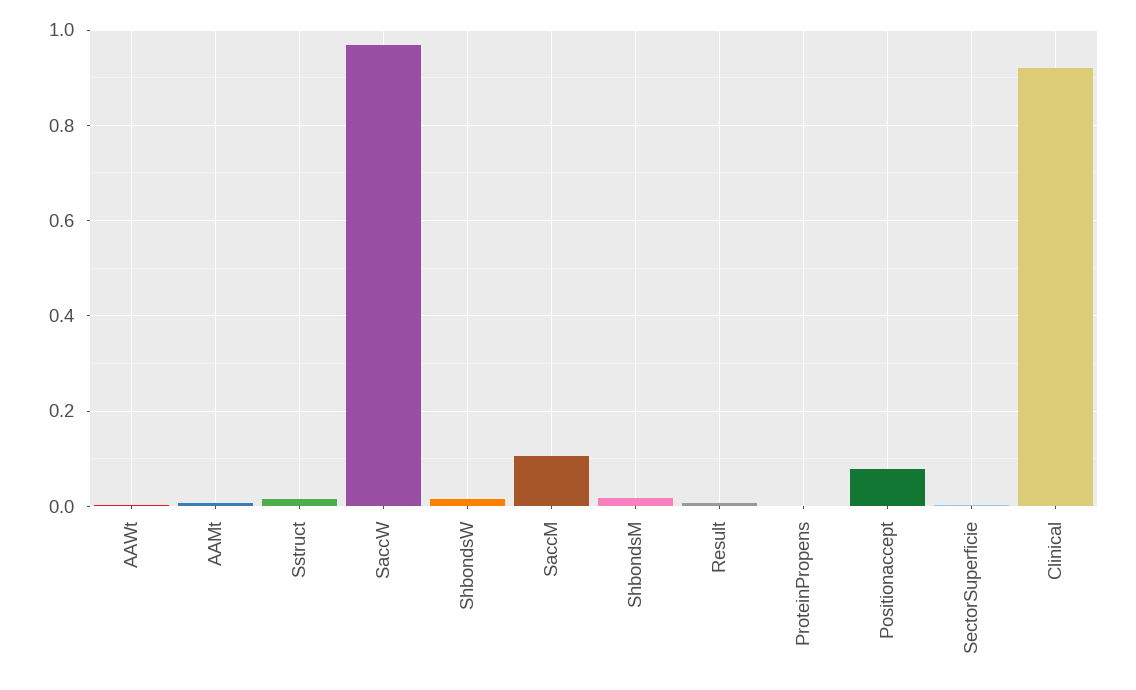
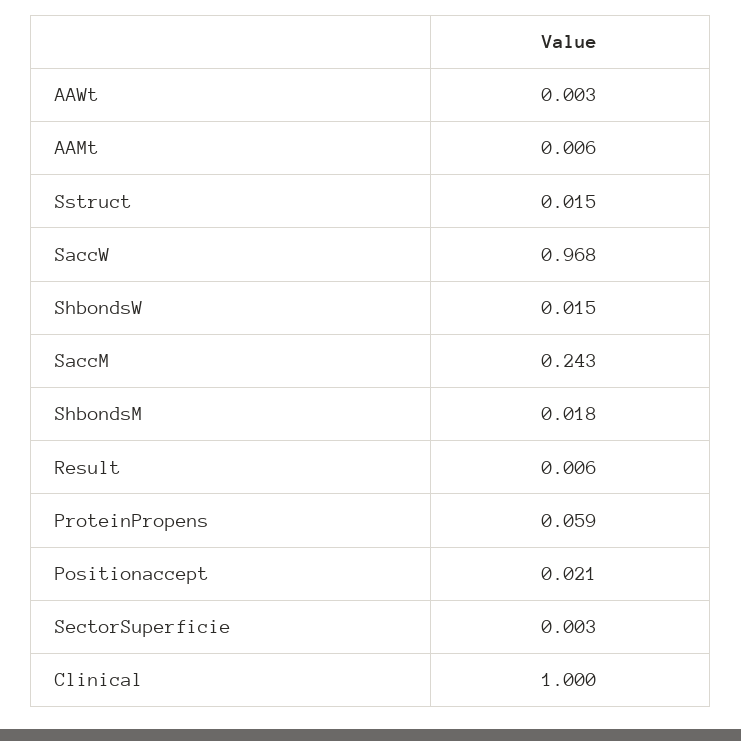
  {
    "AAWt": 0.003,
    "AAMt": 0.006,
    "Sstruct": 0.015,
    "SaccW": 0.968,
    "ShbondsW": 0.015,
-   "SaccM": 0.1,
+   "SaccM": 0.243,
    "ShbondsM": 0.018,
    "Result": 0.006,
-   "ProteinPropens": 0,
+   "ProteinPropens": 0.059,
-   "Positionaccept": 0.08,
+   "Positionaccept": 0.021,
    "SectorSuperficie": 0.003,
-   "Clinical": 0.92
+   "Clinical": 1
  }

